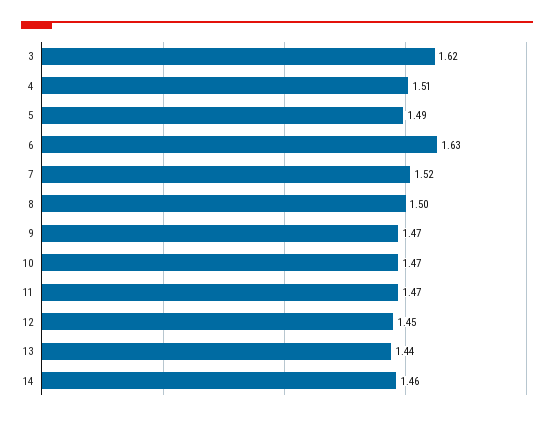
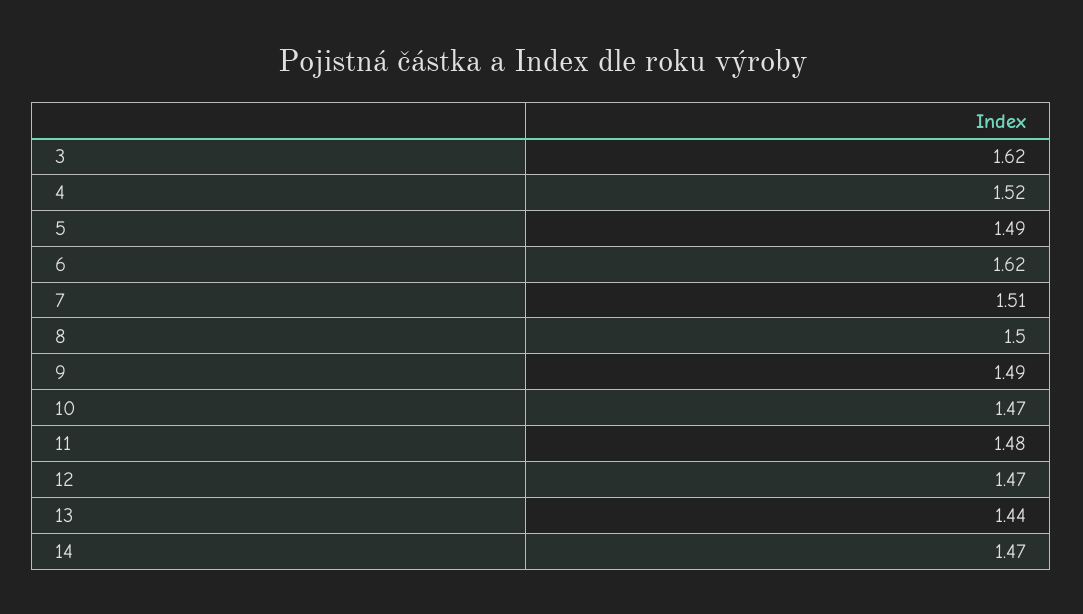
  {
    "3": 1.62,
-   "4": 1.51,
+   "4": 1.52,
    "5": 1.49,
-   "6": 1.63,
+   "6": 1.62,
-   "7": 1.52,
+   "7": 1.51,
    "8": 1.5,
-   "9": 1.47,
+   "9": 1.49,
    "10": 1.47,
-   "11": 1.47,
+   "11": 1.48,
-   "12": 1.45,
+   "12": 1.47,
    "13": 1.44,
-   "14": 1.46
+   "14": 1.47
  }

